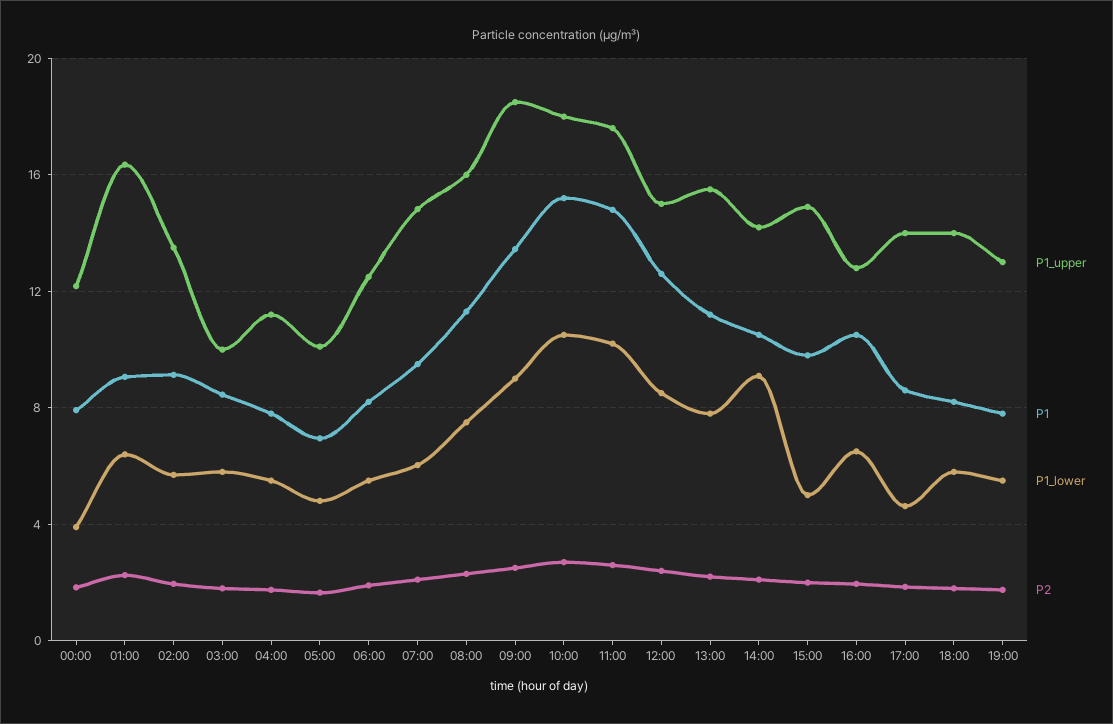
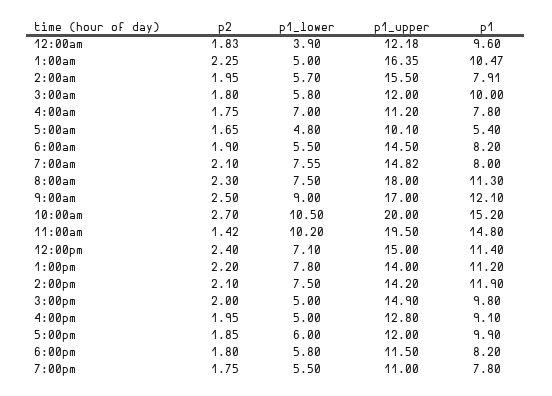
  {
    "P1_upper": {
      "00:00": 12.18,
      "01:00": 16.35,
-     "02:00": 13.5,
+     "02:00": 15.5,
-     "03:00": 10,
+     "03:00": 12,
      "04:00": 11.2,
      "05:00": 10.1,
-     "06:00": 12.5,
+     "06:00": 14.5,
      "07:00": 14.82,
-     "08:00": 16,
+     "08:00": 18,
-     "09:00": 18.5,
+     "09:00": 17,
-     "10:00": 18,
+     "10:00": 20,
-     "11:00": 17.5,
+     "11:00": 19.5,
      "12:00": 15,
-     "13:00": 15.5,
+     "13:00": 14,
      "14:00": 14.2,
      "15:00": 14.9,
      "16:00": 12.8,
-     "17:00": 14,
+     "17:00": 12,
-     "18:00": 14,
+     "18:00": 11.5,
-     "19:00": 13
+     "19:00": 11
    },
    "P1": {
-     "00:00": 8,
+     "00:00": 9.6,
-     "01:00": 9,
+     "01:00": 10.47,
-     "02:00": 9,
+     "02:00": 7.91,
-     "03:00": 8.5,
+     "03:00": 10,
      "04:00": 7.8,
-     "05:00": 7,
+     "05:00": 5.4,
      "06:00": 8.2,
-     "07:00": 9.5,
+     "07:00": 8,
      "08:00": 11.3,
-     "09:00": 13.5,
+     "09:00": 12.1,
      "10:00": 15.2,
      "11:00": 14.8,
-     "12:00": 12.5,
+     "12:00": 11.4,
      "13:00": 11.2,
-     "14:00": 10.5,
+     "14:00": 11.9,
      "15:00": 9.8,
-     "16:00": 10.5,
+     "16:00": 9.1,
-     "17:00": 8.5,
+     "17:00": 9.9,
      "18:00": 8.2,
      "19:00": 7.8
    },
    "P1_lower": {
      "00:00": 3.9,
-     "01:00": 6.5,
+     "01:00": 5,
      "02:00": 5.7,
      "03:00": 5.8,
-     "04:00": 5.5,
+     "04:00": 7,
      "05:00": 4.8,
      "06:00": 5.5,
-     "07:00": 6,
+     "07:00": 7.55,
      "08:00": 7.5,
      "09:00": 9,
      "10:00": 10.5,
      "11:00": 10.2,
-     "12:00": 8.5,
+     "12:00": 7.1,
      "13:00": 7.8,
-     "14:00": 9,
+     "14:00": 7.5,
      "15:00": 5,
-     "16:00": 6.5,
+     "16:00": 5,
-     "17:00": 4.5,
+     "17:00": 6,
      "18:00": 5.8,
      "19:00": 5.5
    },
    "P2": {
      "00:00": 1.83,
      "01:00": 2.25,
      "02:00": 1.95,
      "03:00": 1.8,
      "04:00": 1.75,
      "05:00": 1.65,
      "06:00": 1.9,
      "07:00": 2.1,
      "08:00": 2.3,
      "09:00": 2.5,
      "10:00": 2.7,
-     "11:00": 2.5,
+     "11:00": 1.42,
      "12:00": 2.4,
      "13:00": 2.2,
      "14:00": 2.1,
      "15:00": 2,
      "16:00": 1.95,
      "17:00": 1.85,
      "18:00": 1.8,
      "19:00": 1.75
    }
  }

